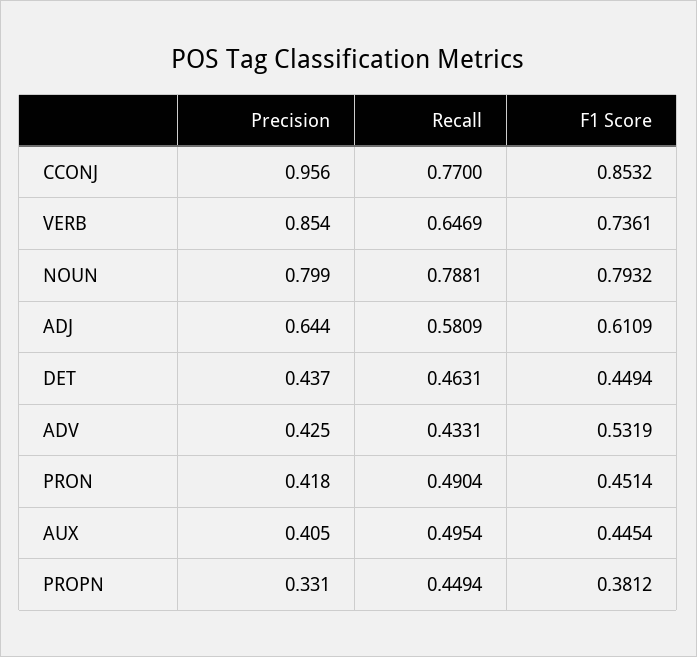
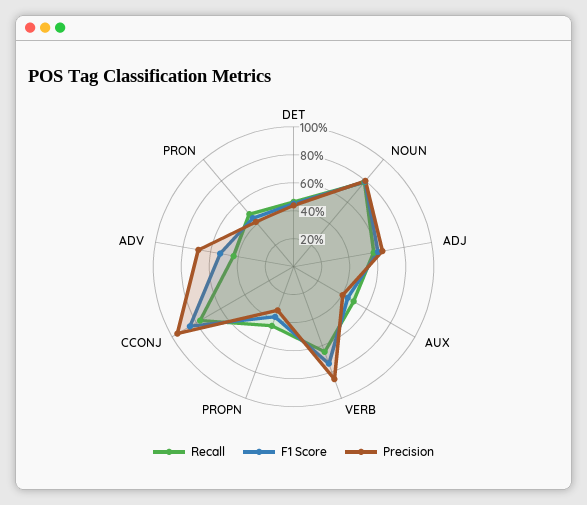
  {
    "Precision": {
      "CCONJ": 0.956,
      "VERB": 0.854,
      "NOUN": 0.799,
      "ADJ": 0.644,
      "DET": 0.437,
-     "ADV": 0.425,
+     "ADV": 0.7,
      "PRON": 0.418,
      "AUX": 0.405,
      "PROPN": 0.331
    },
    "Recall": {
      "CCONJ": 0.77,
      "VERB": 0.6469,
      "NOUN": 0.7881,
      "ADJ": 0.5809,
      "DET": 0.4631,
      "ADV": 0.4331,
      "PRON": 0.4904,
      "AUX": 0.4954,
      "PROPN": 0.4494
    },
    "F1 Score": {
      "CCONJ": 0.8532,
      "VERB": 0.7361,
      "NOUN": 0.7932,
      "ADJ": 0.6109,
      "DET": 0.4494,
      "ADV": 0.5319,
      "PRON": 0.4514,
      "AUX": 0.4454,
      "PROPN": 0.3812
    }
  }

